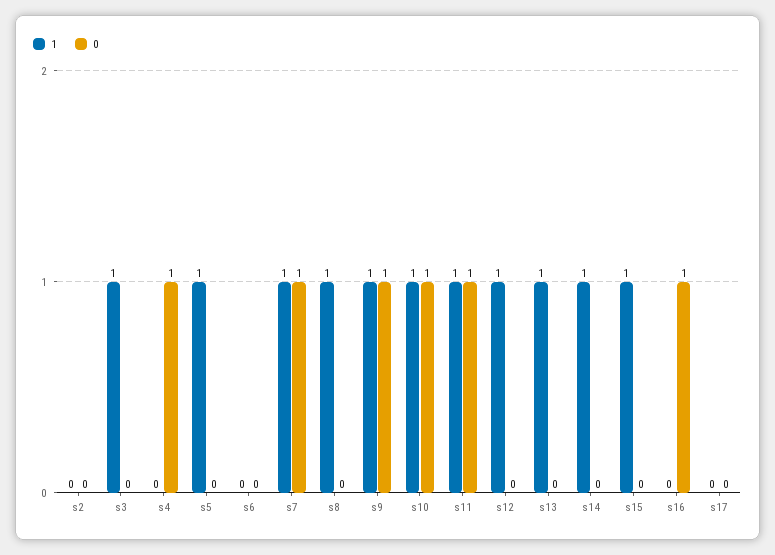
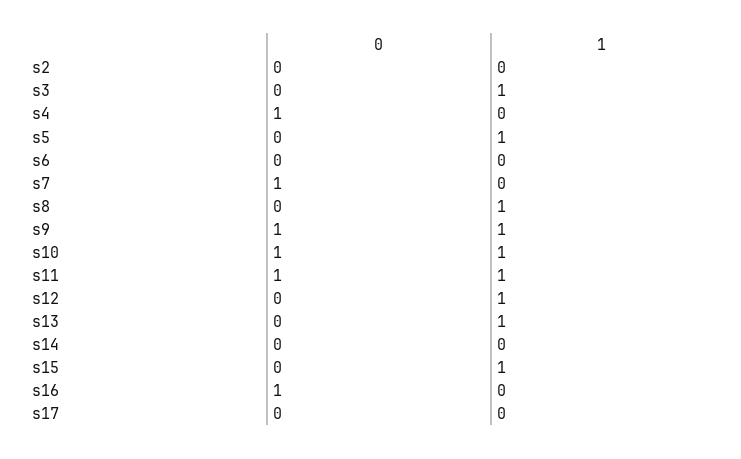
  {
    "1": {
      "s2": 0,
      "s3": 1,
      "s4": 0,
      "s5": 1,
      "s6": 0,
-     "s7": 1,
+     "s7": 0,
      "s8": 1,
      "s9": 1,
      "s10": 1,
      "s11": 1,
      "s12": 1,
      "s13": 1,
-     "s14": 1,
+     "s14": 0,
      "s15": 1,
      "s16": 0,
      "s17": 0
    },
    "0": {
      "s2": 0,
      "s3": 0,
      "s4": 1,
      "s5": 0,
      "s6": 0,
      "s7": 1,
      "s8": 0,
      "s9": 1,
      "s10": 1,
      "s11": 1,
      "s12": 0,
      "s13": 0,
      "s14": 0,
      "s15": 0,
      "s16": 1,
      "s17": 0
    }
  }

